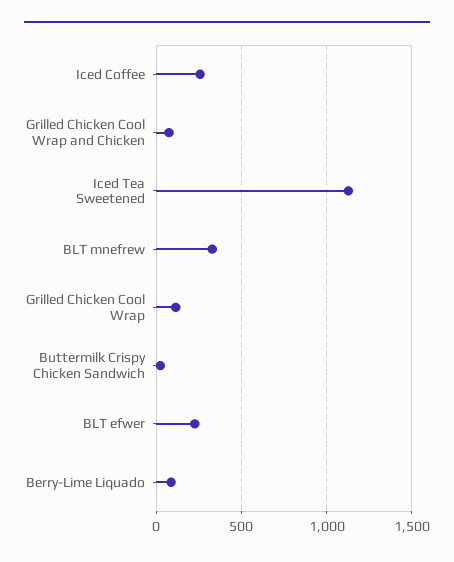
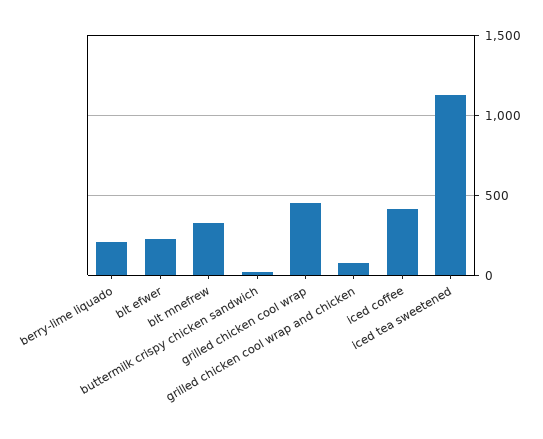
  {
-   "Iced Coffee": 250,
+   "Iced Coffee": 400,
    "Grilled Chicken Cool Wrap and Chicken": 100,
    "Iced Tea Sweetened": 1150,
    "BLT mnefrew": 350,
-   "Grilled Chicken Cool Wrap": 100,
+   "Grilled Chicken Cool Wrap": 450,
    "Buttermilk Crispy Chicken Sandwich": 0,
    "BLT efwer": 250,
-   "Berry-Lime Liquado": 100
+   "Berry-Lime Liquado": 200
  }

